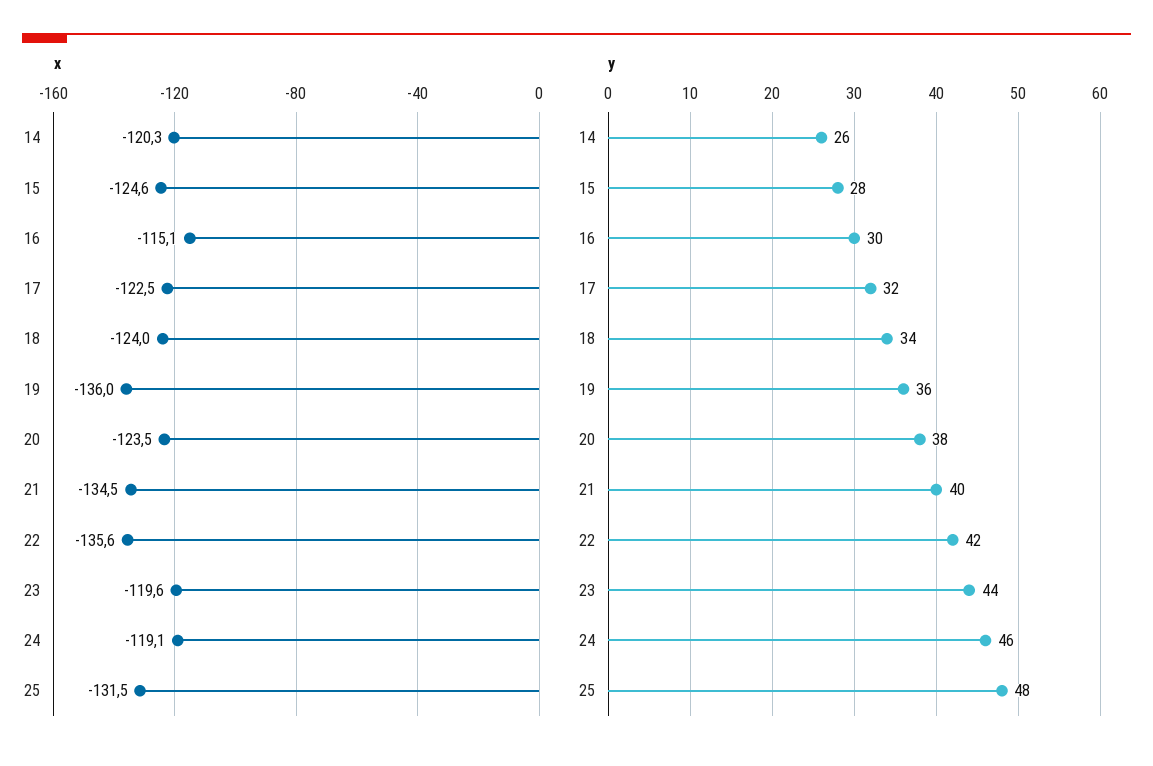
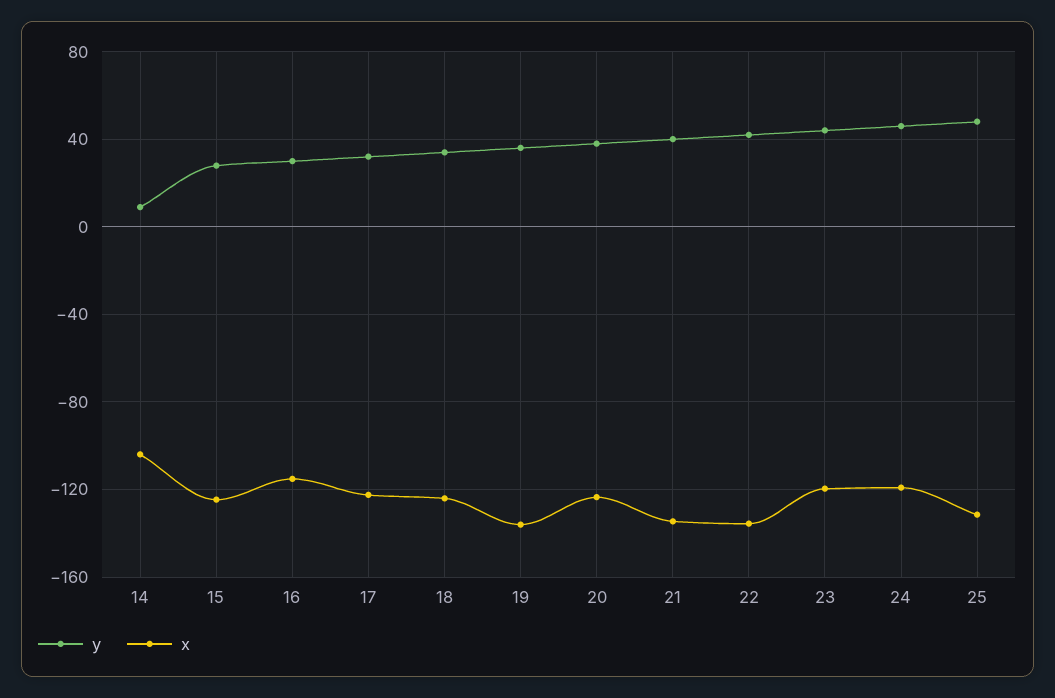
  {
    "x": {
-     "14": -120.3,
+     "14": -105,
      "15": -124.6,
      "16": -115.1,
      "17": -122.5,
      "18": -124,
      "19": -136,
      "20": -123.5,
      "21": -134.5,
      "22": -135.6,
      "23": -119.6,
      "24": -119.1,
      "25": -131.5
    },
    "y": {
-     "14": 26,
+     "14": 10,
      "15": 28,
      "16": 30,
      "17": 32,
      "18": 34,
      "19": 36,
      "20": 38,
      "21": 40,
      "22": 42,
      "23": 44,
      "24": 46,
      "25": 48
    }
  }

